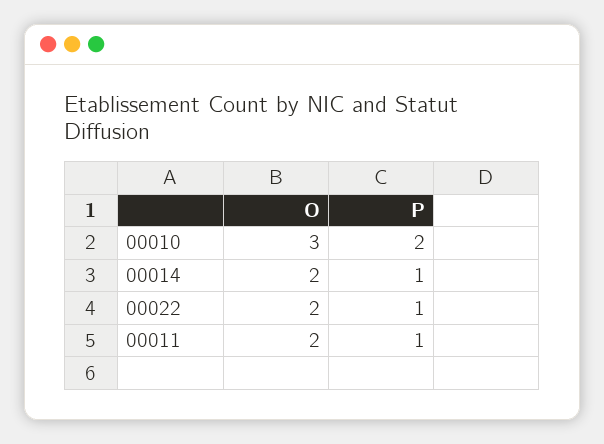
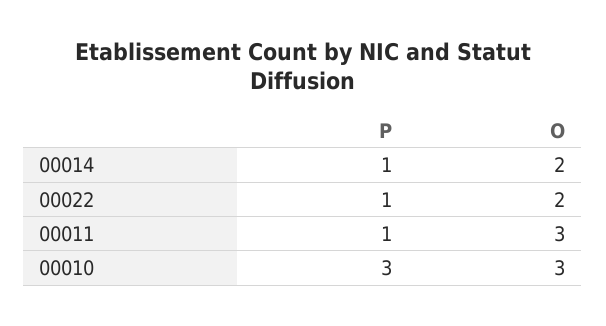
  {
    "O": {
      "00010": 3,
      "00014": 2,
      "00022": 2,
-     "00011": 2
+     "00011": 3
    },
    "P": {
-     "00010": 2,
+     "00010": 3,
      "00014": 1,
      "00022": 1,
      "00011": 1
    }
  }

